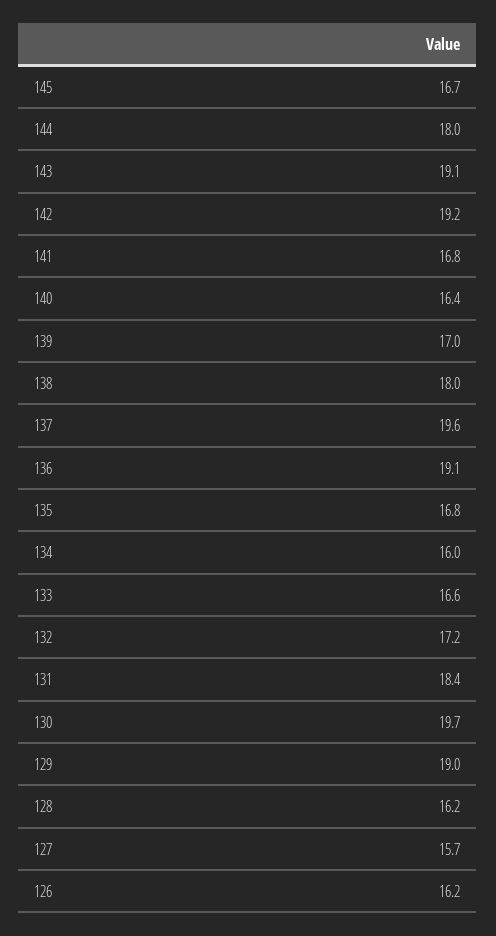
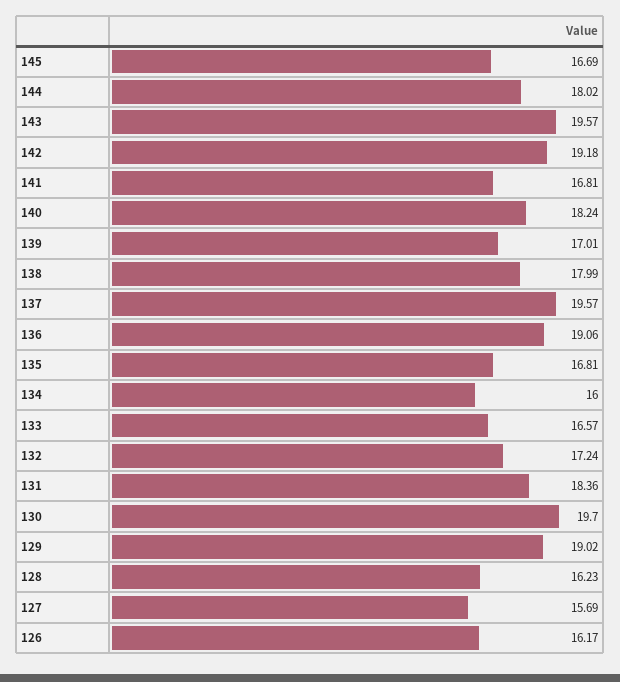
  {
    "145": 16.69,
    "144": 18.02,
-   "143": 19.1,
+   "143": 19.57,
    "142": 19.18,
    "141": 16.81,
-   "140": 16.4,
+   "140": 18.24,
    "139": 17.01,
    "138": 17.99,
    "137": 19.57,
    "136": 19.06,
    "135": 16.81,
    "134": 16,
    "133": 16.57,
    "132": 17.24,
    "131": 18.36,
    "130": 19.7,
    "129": 19.02,
    "128": 16.23,
    "127": 15.69,
    "126": 16.17
  }

